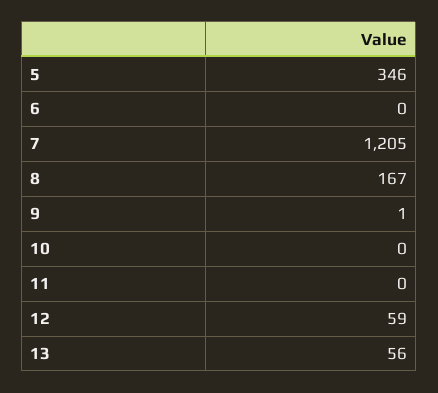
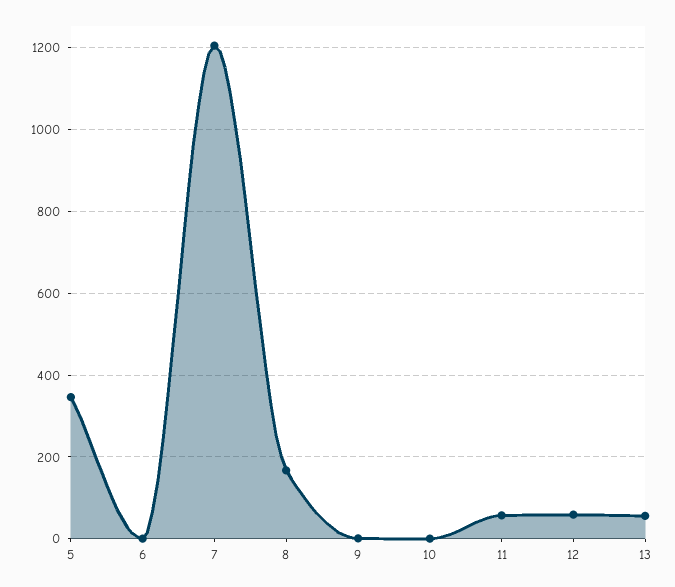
  {
    "5": 346,
    "6": 0,
    "7": 1205,
    "8": 167,
    "9": 1,
    "10": 0,
-   "11": 0,
+   "11": 60,
    "12": 59,
    "13": 56
  }

